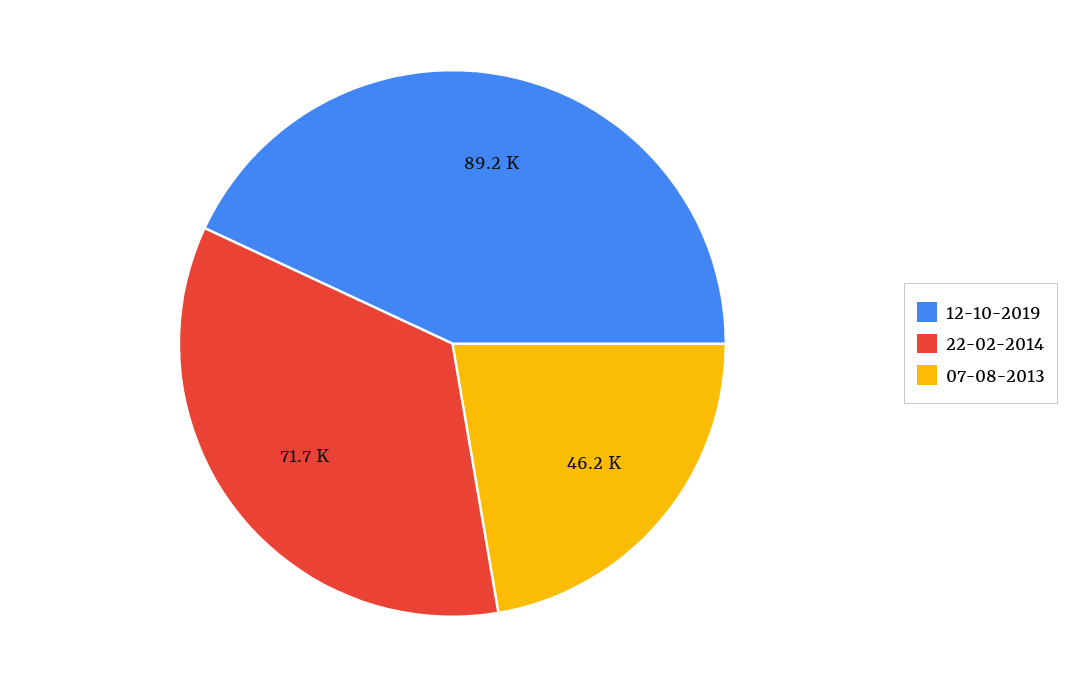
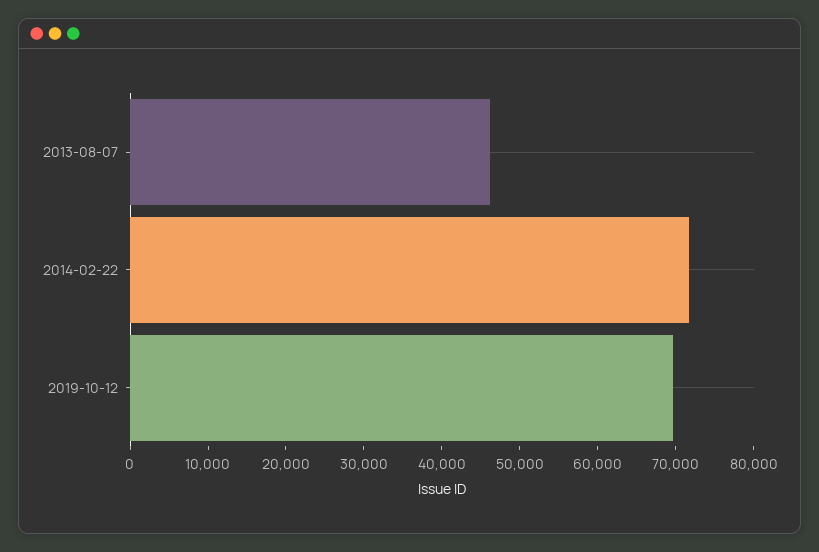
  {
-   "12-10-2019": 89200,
+   "12-10-2019": 70000,
    "22-02-2014": 71700,
    "07-08-2013": 46200
  }

